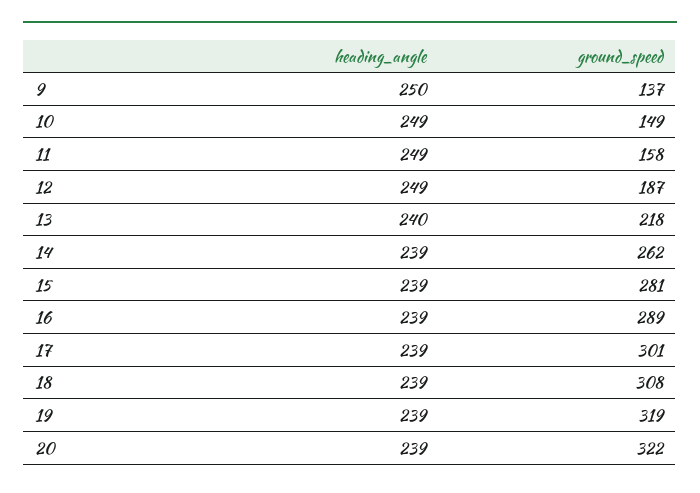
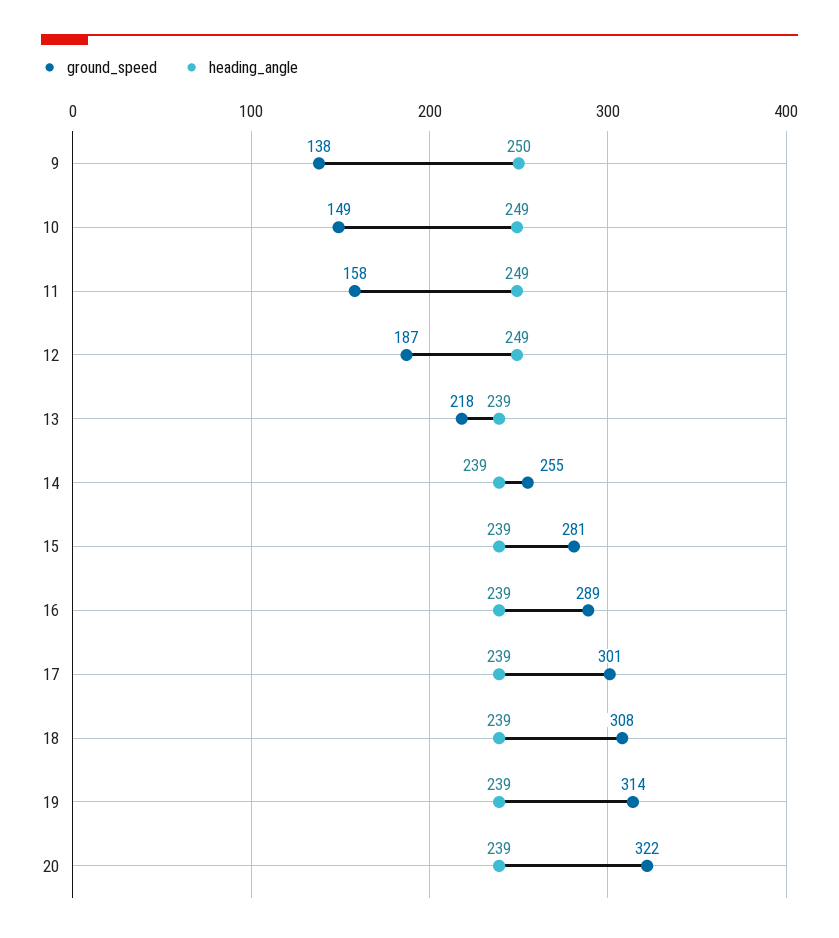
  {
    "heading_angle": {
      "9": 250,
      "10": 249,
      "11": 249,
      "12": 249,
-     "13": 240,
+     "13": 239,
      "14": 239,
      "15": 239,
      "16": 239,
      "17": 239,
      "18": 239,
      "19": 239,
      "20": 239
    },
    "ground_speed": {
-     "9": 137,
+     "9": 138,
      "10": 149,
      "11": 158,
      "12": 187,
      "13": 218,
-     "14": 262,
+     "14": 255,
      "15": 281,
      "16": 289,
      "17": 301,
      "18": 308,
-     "19": 319,
+     "19": 314,
      "20": 322
    }
  }

